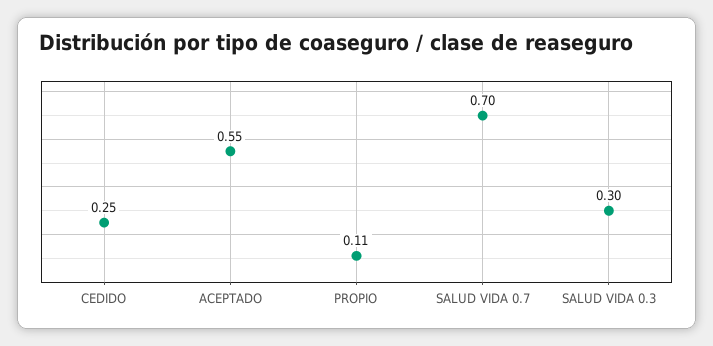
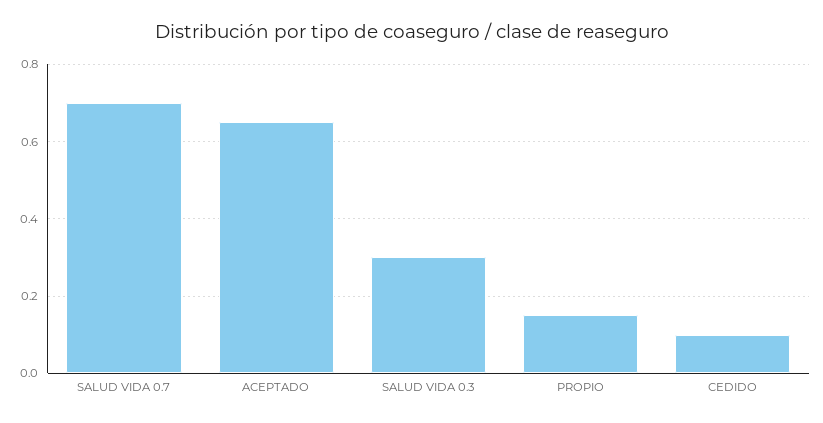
  {
-   "CEDIDO": 0.25,
+   "CEDIDO": 0.1,
-   "ACEPTADO": 0.55,
+   "ACEPTADO": 0.65,
-   "PROPIO": 0.11,
+   "PROPIO": 0.15,
    "SALUD VIDA 0.7": 0.7,
    "SALUD VIDA 0.3": 0.3
  }

